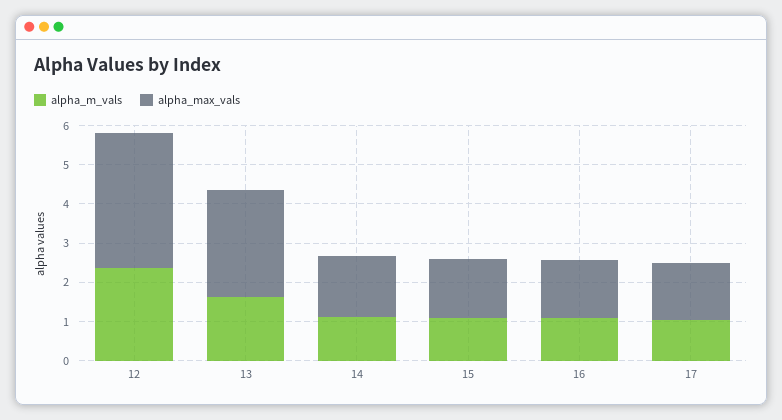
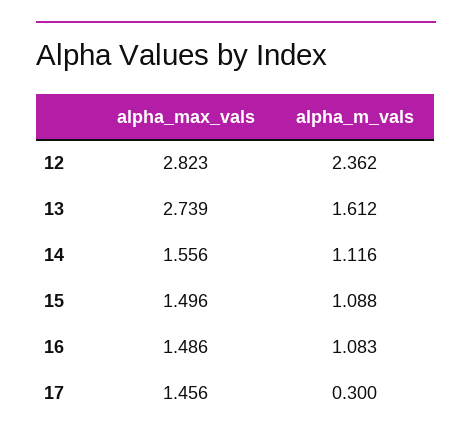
  {
    "alpha_m_vals": {
      "12": 2.362,
      "13": 1.612,
      "14": 1.116,
      "15": 1.088,
      "16": 1.083,
-     "17": 1
+     "17": 0.3
    },
    "alpha_max_vals": {
-     "12": 3.5,
+     "12": 2.823,
      "13": 2.739,
      "14": 1.556,
      "15": 1.496,
      "16": 1.486,
      "17": 1.456
    }
  }

